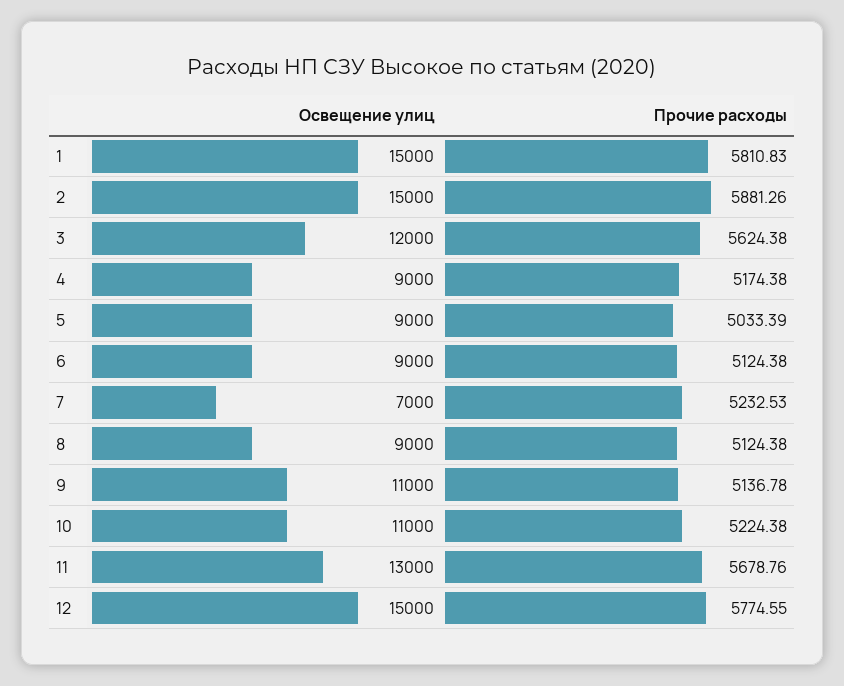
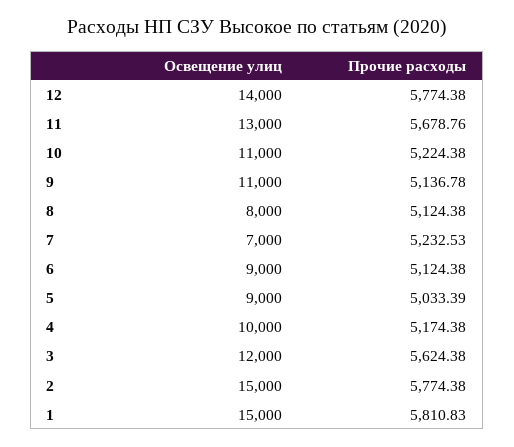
  {
    "Освещение улиц": {
      "1": 15000,
      "2": 15000,
      "3": 12000,
-     "4": 9000,
+     "4": 10000,
      "5": 9000,
      "6": 9000,
      "7": 7000,
-     "8": 9000,
+     "8": 8000,
      "9": 11000,
      "10": 11000,
      "11": 13000,
-     "12": 15000
+     "12": 14000
    },
    "Прочие расходы": {
      "1": 5810.83,
-     "2": 5881.26,
+     "2": 5774.38,
      "3": 5624.38,
      "4": 5174.38,
      "5": 5033.39,
      "6": 5124.38,
      "7": 5232.53,
      "8": 5124.38,
      "9": 5136.78,
      "10": 5224.38,
      "11": 5678.76,
-     "12": 5774.55
+     "12": 5774.38
    }
  }

